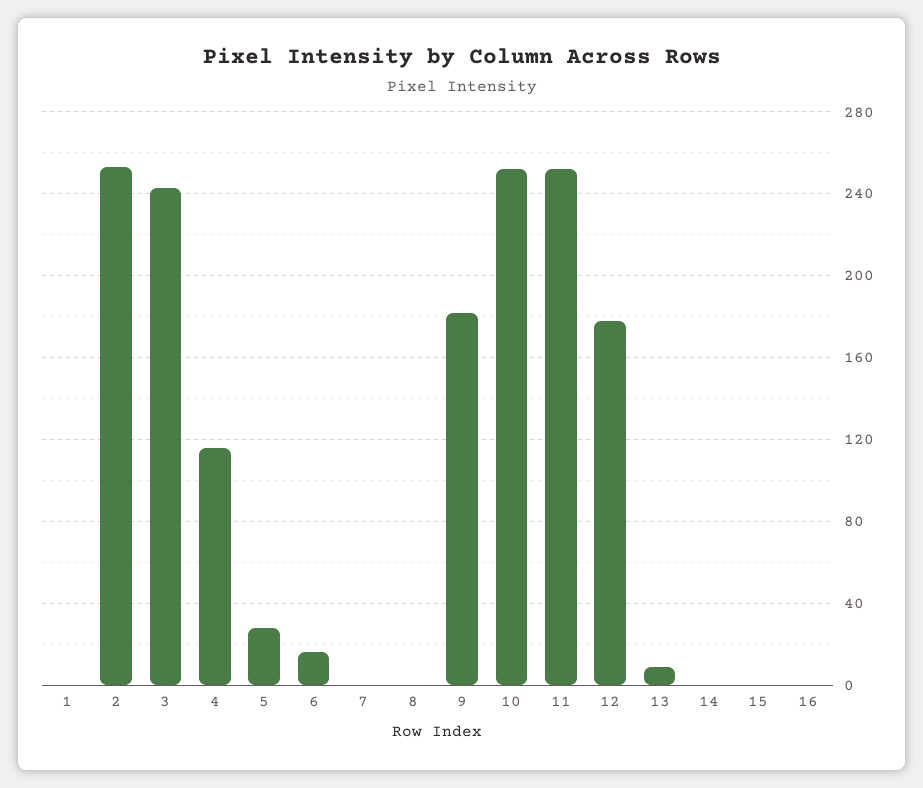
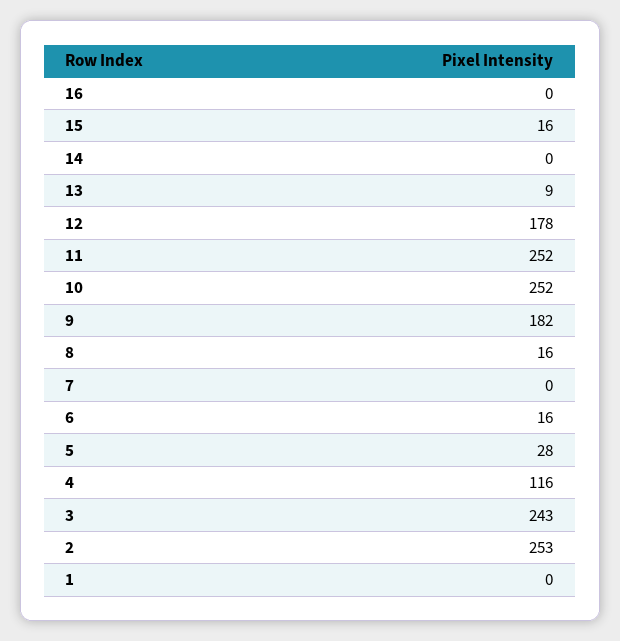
  {
    "1": 0,
    "2": 253,
    "3": 243,
    "4": 116,
    "5": 28,
    "6": 16,
    "7": 0,
-   "8": 0,
+   "8": 16,
    "9": 182,
    "10": 252,
    "11": 252,
    "12": 178,
    "13": 9,
    "14": 0,
-   "15": 0,
+   "15": 16,
    "16": 0
  }

